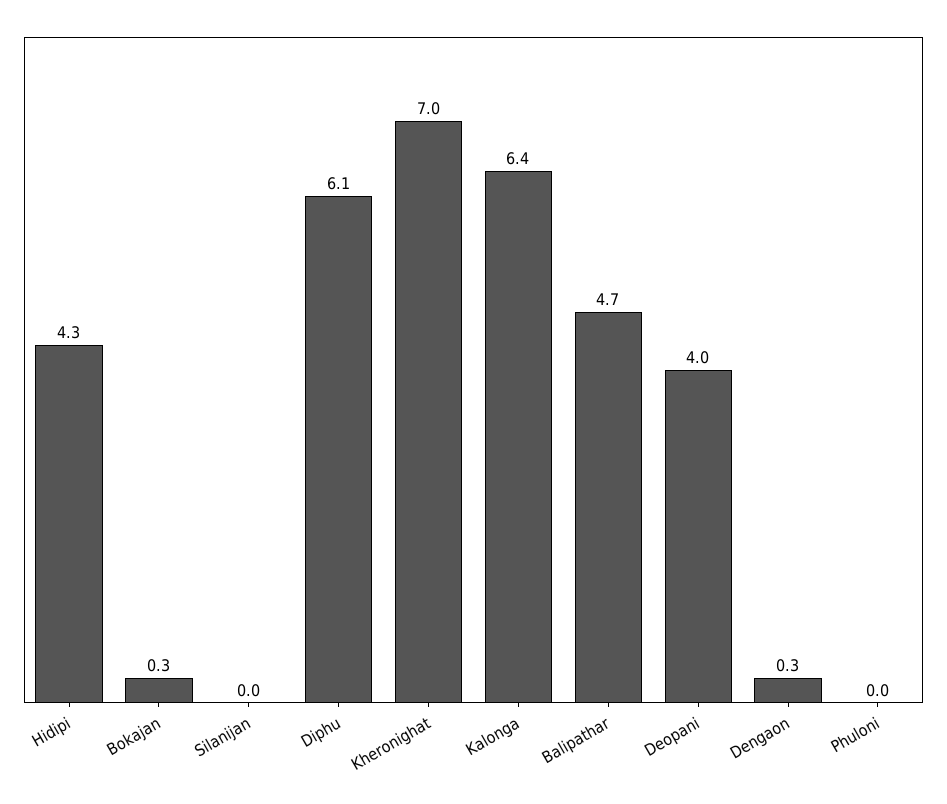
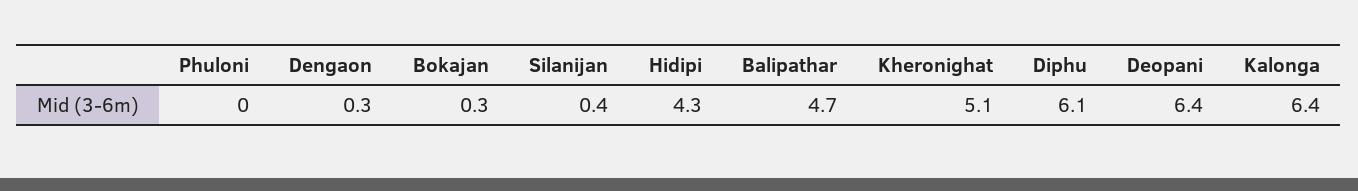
  {
    "Hidipi": 4.3,
    "Bokajan": 0.3,
-   "Silanijan": 0,
+   "Silanijan": 0.4,
    "Diphu": 6.1,
-   "Kheronighat": 7,
+   "Kheronighat": 5.1,
    "Kalonga": 6.4,
    "Balipathar": 4.7,
-   "Deopani": 4,
+   "Deopani": 6.4,
    "Dengaon": 0.3,
    "Phuloni": 0
  }

